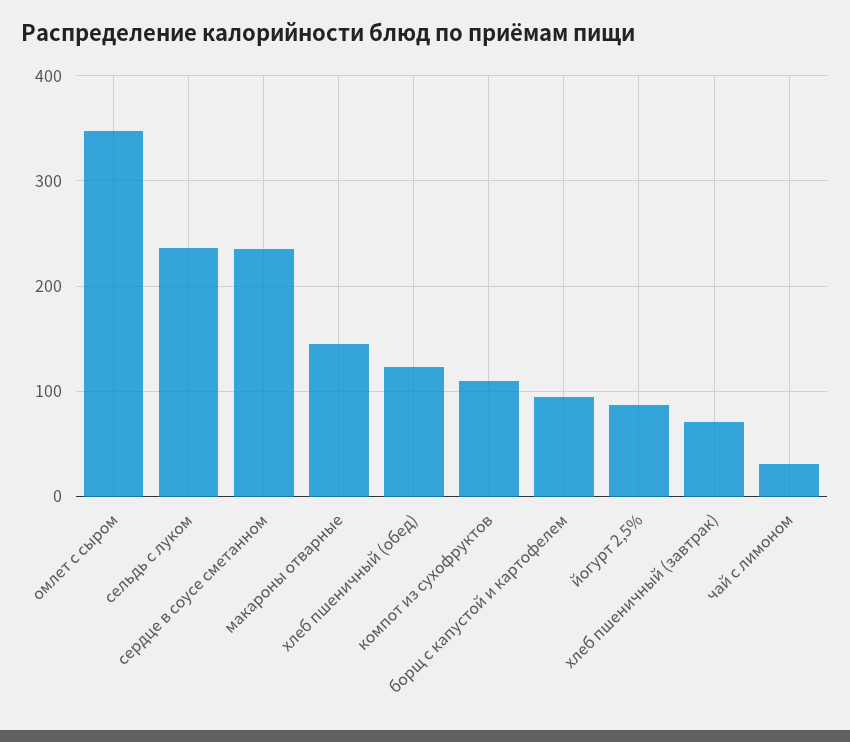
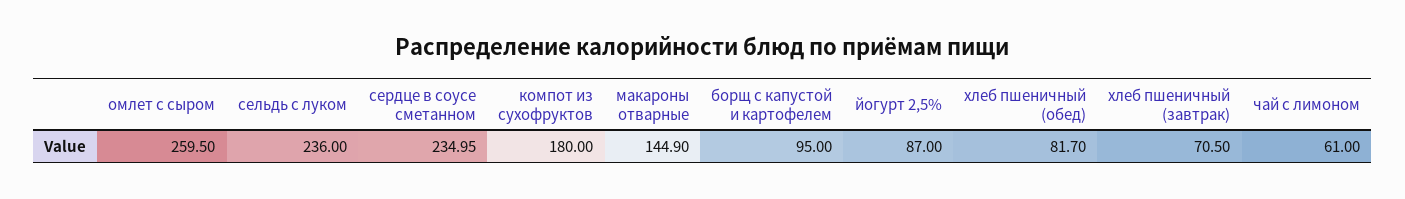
  {
-   "омлет с сыром": 350,
+   "омлет с сыром": 259.5,
    "сельдь с луком": 236,
    "сердце в соусе сметанном": 234.95,
    "макароны отварные": 144.9,
-   "хлеб пшеничный (обед)": 120,
+   "хлеб пшеничный (обед)": 81.7,
-   "компот из сухофруктов": 110,
+   "компот из сухофруктов": 180,
    "борщ с капустой и картофелем": 95,
    "йогурт 2,5%": 87,
    "хлеб пшеничный (завтрак)": 70.5,
-   "чай с лимоном": 30
+   "чай с лимоном": 61
  }

